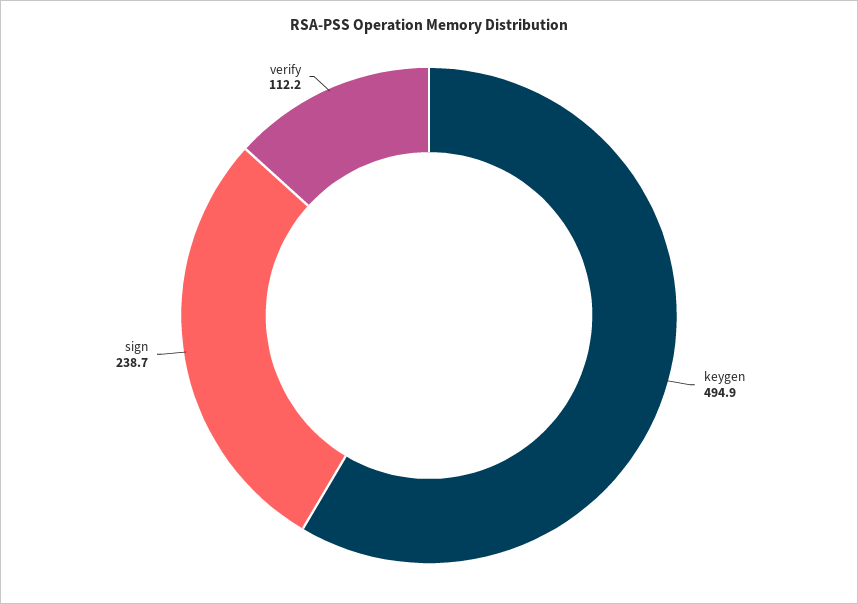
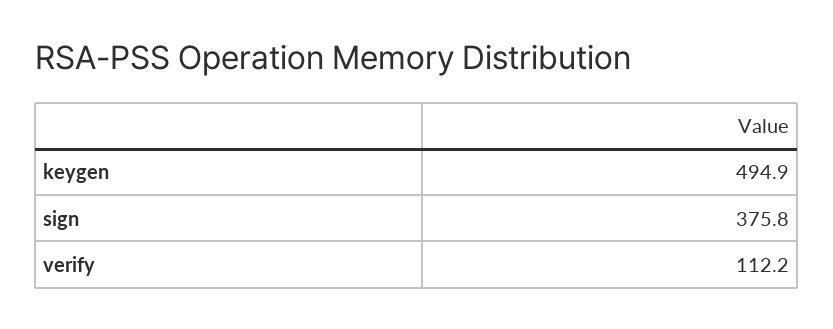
  {
    "keygen": 494.9,
-   "sign": 238.7,
+   "sign": 375.8,
    "verify": 112.2
  }

